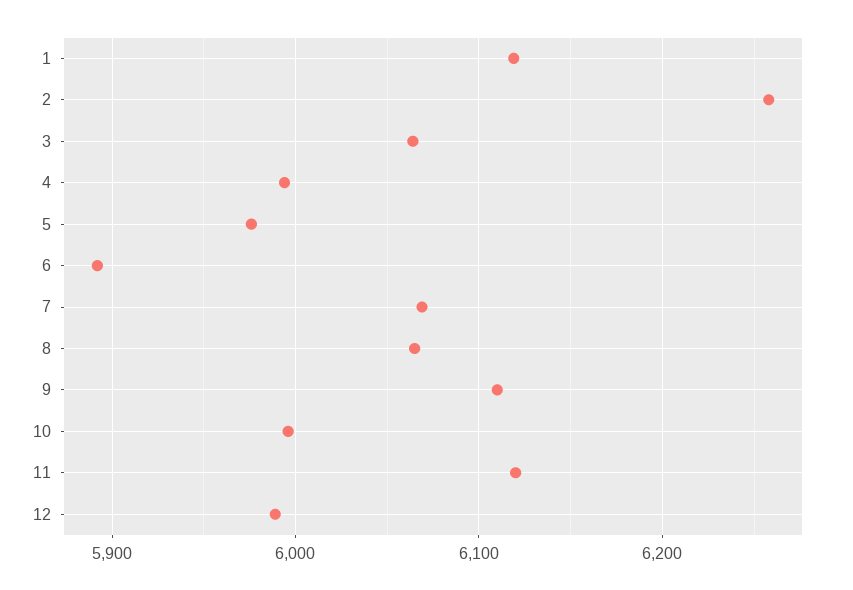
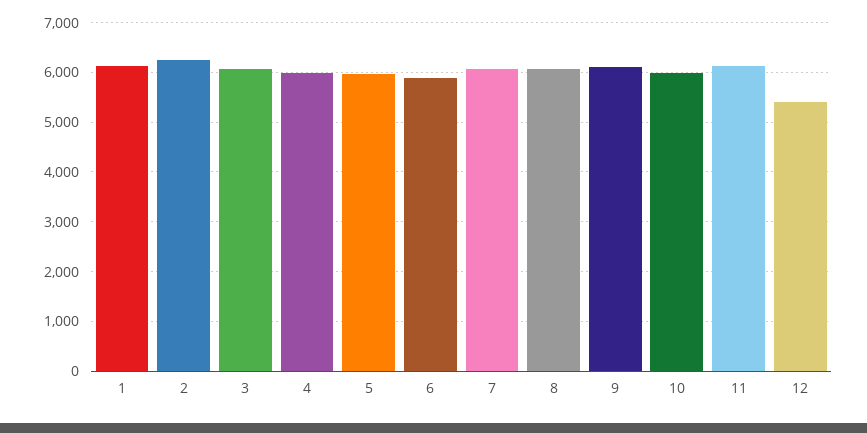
  {
    "1": 6120,
    "2": 6260,
    "3": 6060,
    "4": 5990,
    "5": 5980,
    "6": 5890,
    "7": 6070,
    "8": 6070,
    "9": 6110,
    "10": 6000,
    "11": 6120,
-   "12": 5990
+   "12": 5400
  }

